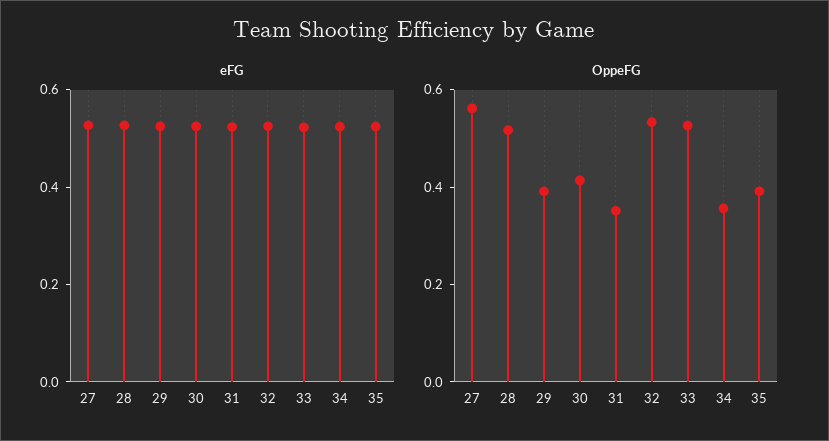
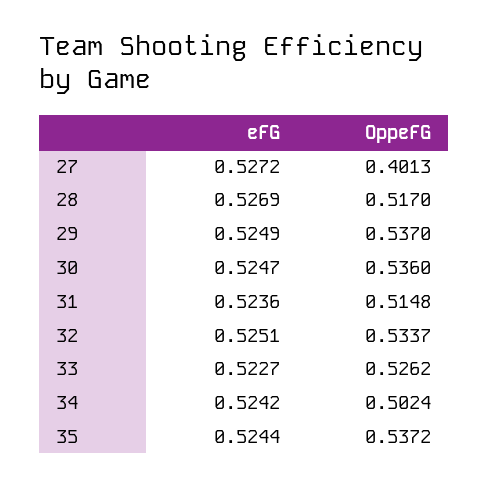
  {
    "eFG": {
      "27": 0.5272,
      "28": 0.5269,
      "29": 0.5249,
      "30": 0.5247,
      "31": 0.5236,
      "32": 0.5251,
      "33": 0.5227,
      "34": 0.5242,
      "35": 0.5244
    },
    "OppeFG": {
-     "27": 0.55,
+     "27": 0.4013,
      "28": 0.517,
-     "29": 0.4,
+     "29": 0.537,
-     "30": 0.4,
+     "30": 0.536,
-     "31": 0.35,
+     "31": 0.5148,
      "32": 0.5337,
      "33": 0.5262,
-     "34": 0.35,
+     "34": 0.5024,
-     "35": 0.4
+     "35": 0.5372
    }
  }

